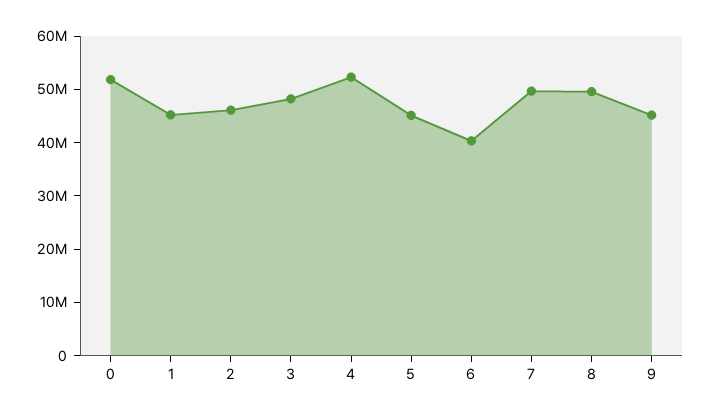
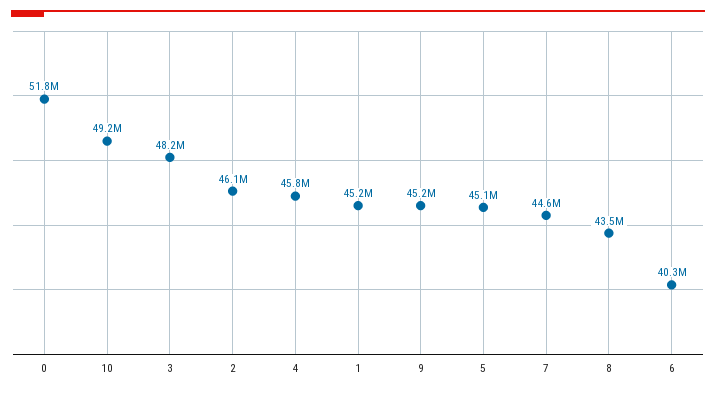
  {
    "0": 51800000,
    "1": 45200000,
    "2": 46100000,
    "3": 48200000,
-   "4": 52000000,
+   "4": 45800000,
    "5": 45100000,
    "6": 40300000,
-   "7": 50000000,
+   "7": 44600000,
-   "8": 50000000,
+   "8": 43500000,
-   "9": 45200000
+   "9": 45200000,
+   "10": 49200000
  }

